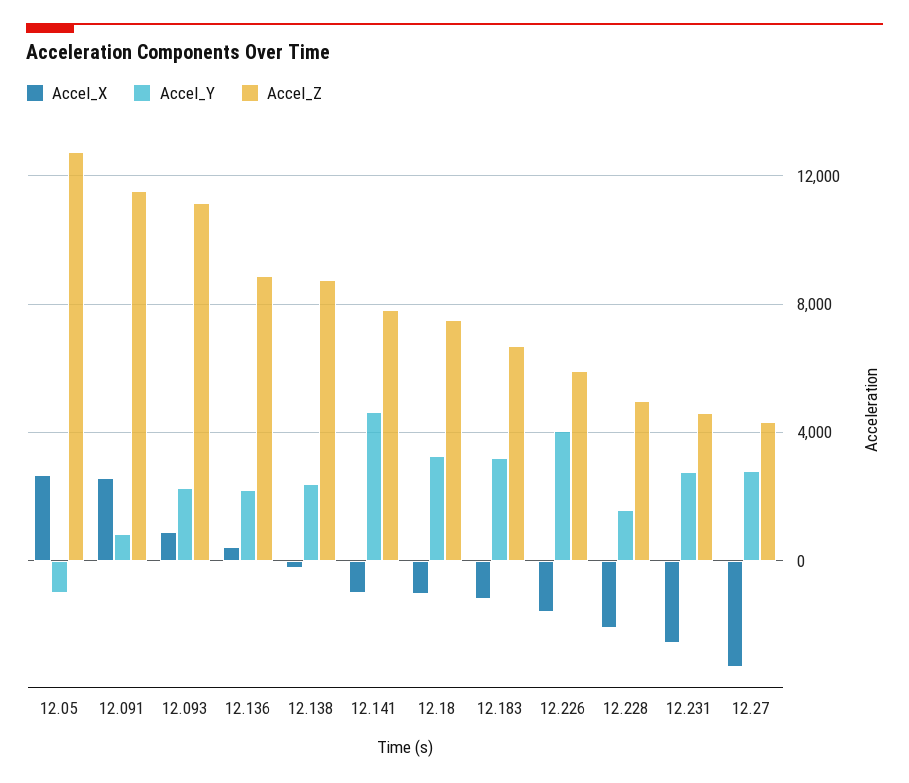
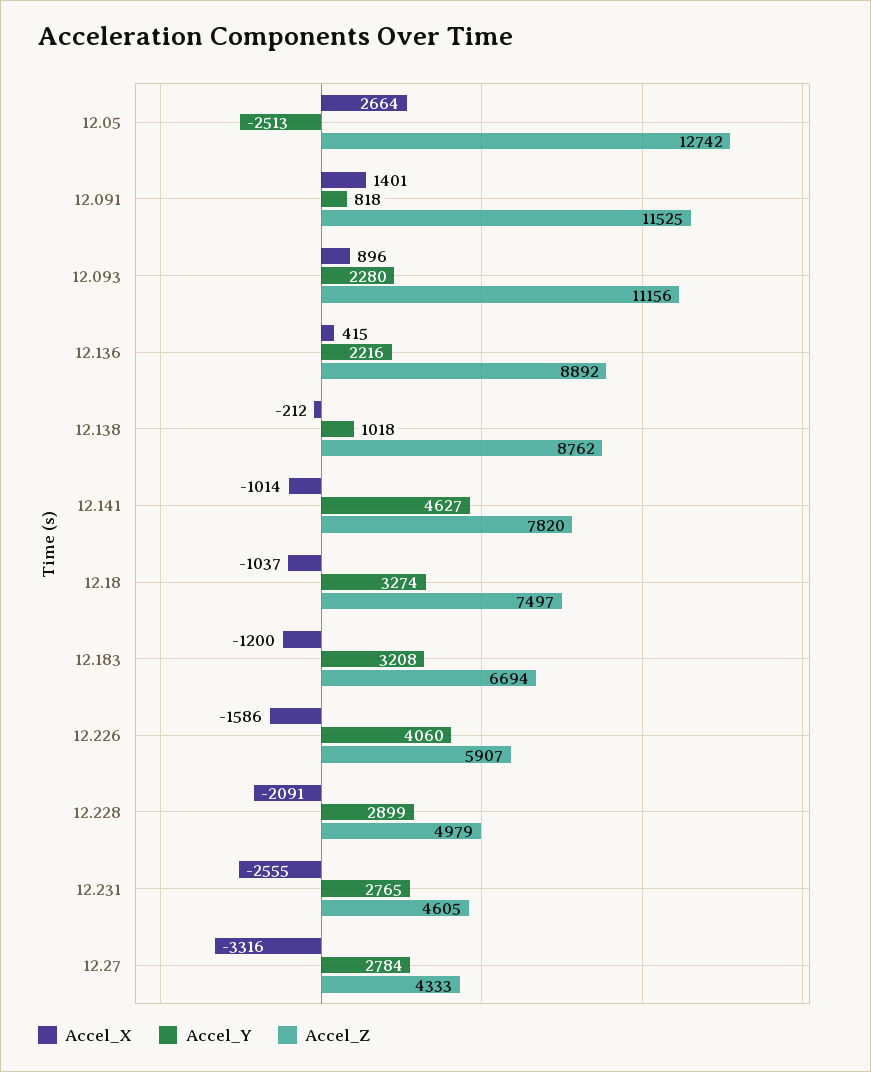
  {
    "Accel_X": {
      "12.05": 2664,
-     "12.091": 2500,
+     "12.091": 1401,
      "12.093": 896,
      "12.136": 415,
      "12.138": -212,
      "12.141": -1014,
      "12.18": -1037,
      "12.183": -1200,
      "12.226": -1586,
      "12.228": -2091,
      "12.231": -2555,
      "12.27": -3316
    },
    "Accel_Y": {
-     "12.05": -1000,
+     "12.05": -2513,
      "12.091": 818,
      "12.093": 2280,
      "12.136": 2216,
-     "12.138": 2500,
+     "12.138": 1018,
      "12.141": 4627,
      "12.18": 3274,
      "12.183": 3208,
      "12.226": 4060,
-     "12.228": 1500,
+     "12.228": 2899,
      "12.231": 2765,
      "12.27": 2784
    },
    "Accel_Z": {
      "12.05": 12742,
      "12.091": 11525,
      "12.093": 11156,
      "12.136": 8892,
      "12.138": 8762,
      "12.141": 7820,
      "12.18": 7497,
      "12.183": 6694,
      "12.226": 5907,
      "12.228": 4979,
      "12.231": 4605,
      "12.27": 4333
    }
  }

